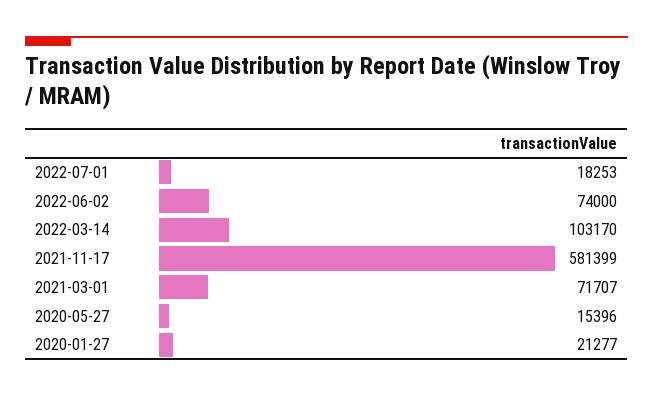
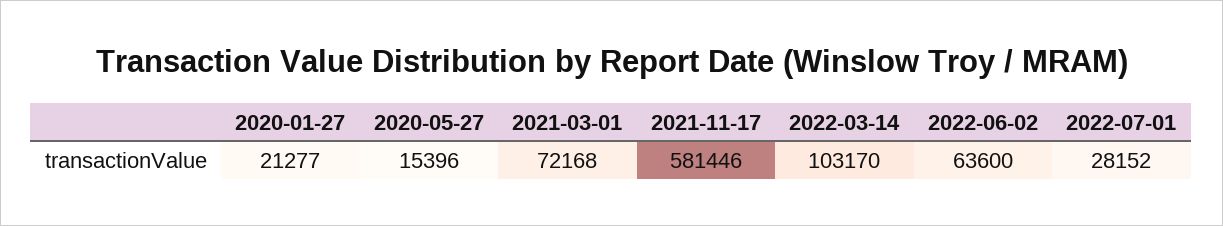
  {
-   "2022-07-01": 18253,
+   "2022-07-01": 28152,
-   "2022-06-02": 74000,
+   "2022-06-02": 63600,
    "2022-03-14": 103170,
-   "2021-11-17": 581399,
+   "2021-11-17": 581446,
-   "2021-03-01": 71707,
+   "2021-03-01": 72168,
    "2020-05-27": 15396,
    "2020-01-27": 21277
  }

